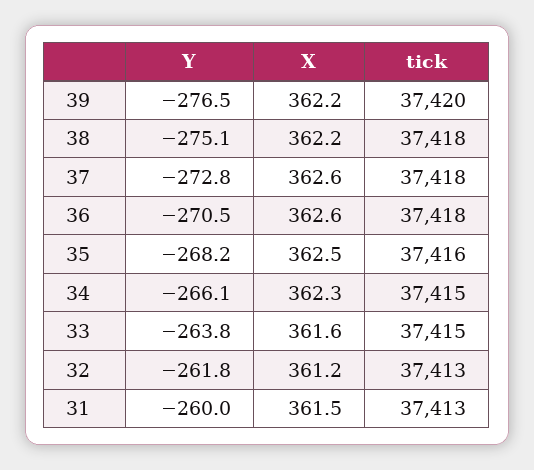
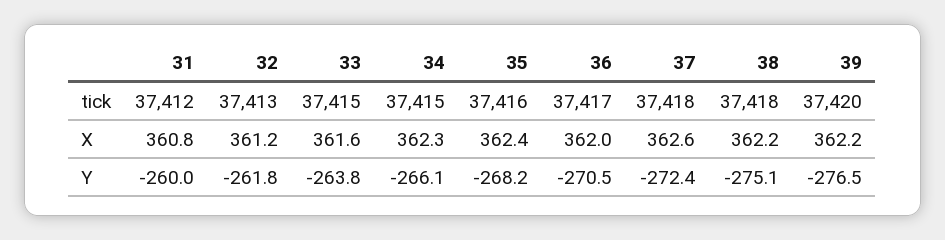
  {
    "Y": {
      "39": -276.5,
      "38": -275.1,
-     "37": -272.8,
+     "37": -272.4,
      "36": -270.5,
      "35": -268.2,
      "34": -266.1,
      "33": -263.8,
      "32": -261.8,
      "31": -260
    },
    "X": {
      "39": 362.2,
      "38": 362.2,
      "37": 362.6,
-     "36": 362.6,
+     "36": 362,
-     "35": 362.5,
+     "35": 362.4,
      "34": 362.3,
      "33": 361.6,
      "32": 361.2,
-     "31": 361.5
+     "31": 360.8
    },
    "tick": {
      "39": 37420,
      "38": 37418,
      "37": 37418,
-     "36": 37418,
+     "36": 37417,
      "35": 37416,
      "34": 37415,
      "33": 37415,
      "32": 37413,
-     "31": 37413
+     "31": 37412
    }
  }

